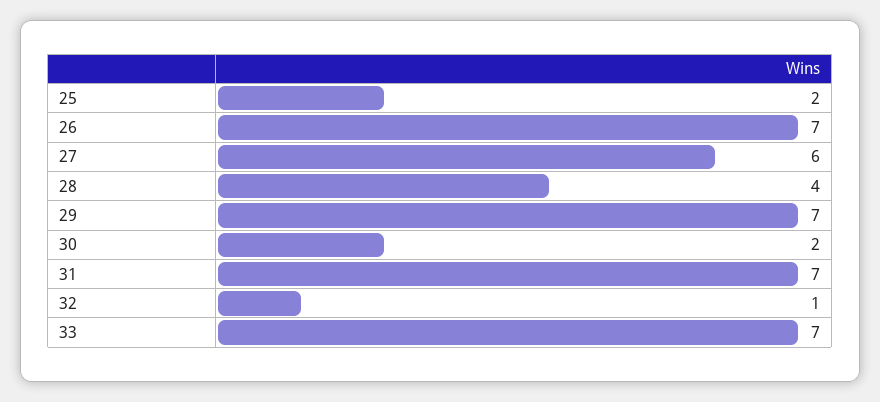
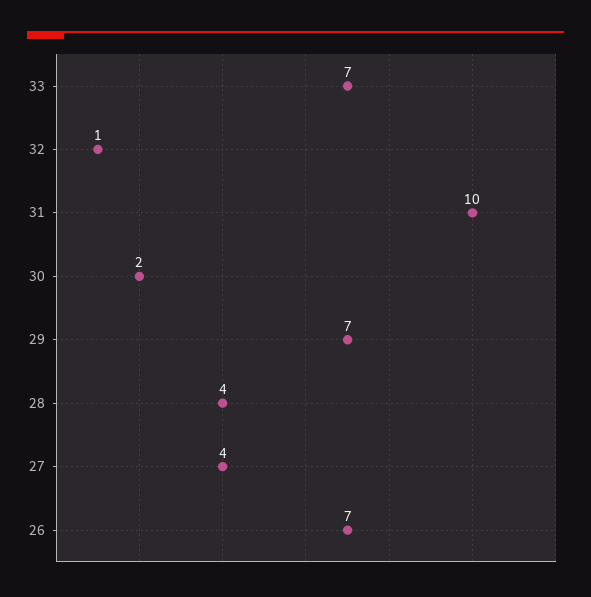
  {
-   "25": 2,
    "26": 7,
-   "27": 6,
+   "27": 4,
    "28": 4,
    "29": 7,
    "30": 2,
-   "31": 7,
+   "31": 10,
    "32": 1,
    "33": 7
  }

